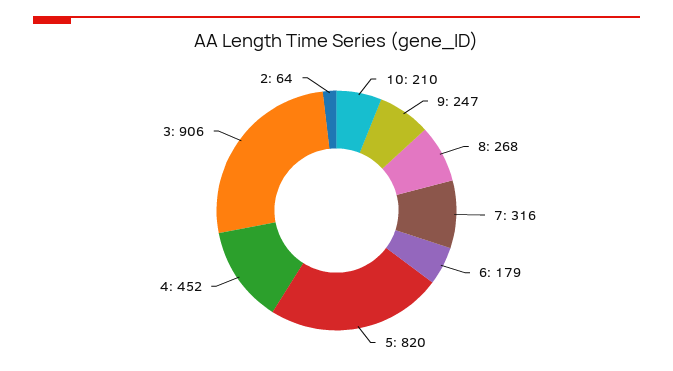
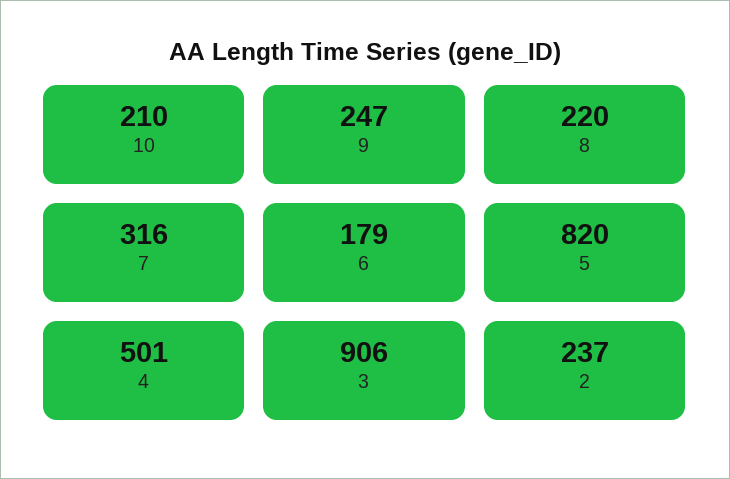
  {
    "10": 210,
    "9": 247,
-   "8": 268,
+   "8": 220,
    "7": 316,
    "6": 179,
    "5": 820,
-   "4": 452,
+   "4": 501,
    "3": 906,
-   "2": 64
+   "2": 237
  }

